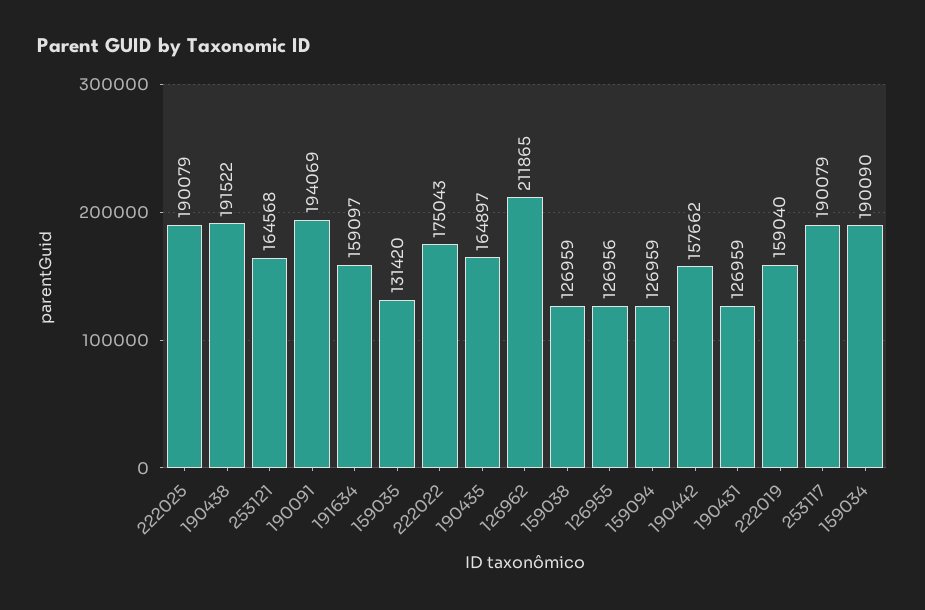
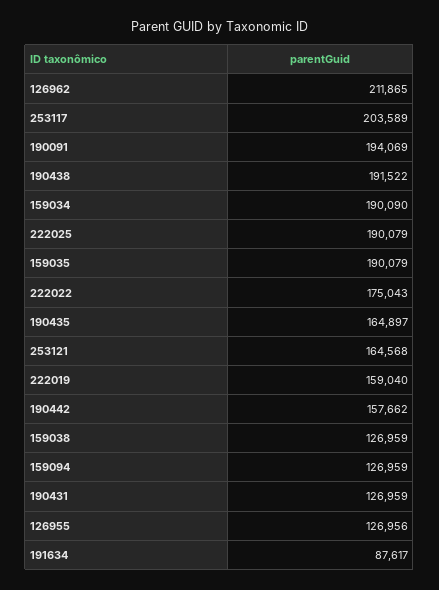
  {
    "222025": 190079,
    "190438": 191522,
    "253121": 164568,
    "190091": 194069,
-   "191634": 159097,
+   "191634": 87617,
-   "159035": 131420,
+   "159035": 190079,
    "222022": 175043,
    "190435": 164897,
    "126962": 211865,
    "159038": 126959,
    "126955": 126956,
    "159094": 126959,
    "190442": 157662,
    "190431": 126959,
    "222019": 159040,
-   "253117": 190079,
+   "253117": 203589,
    "159034": 190090
  }

